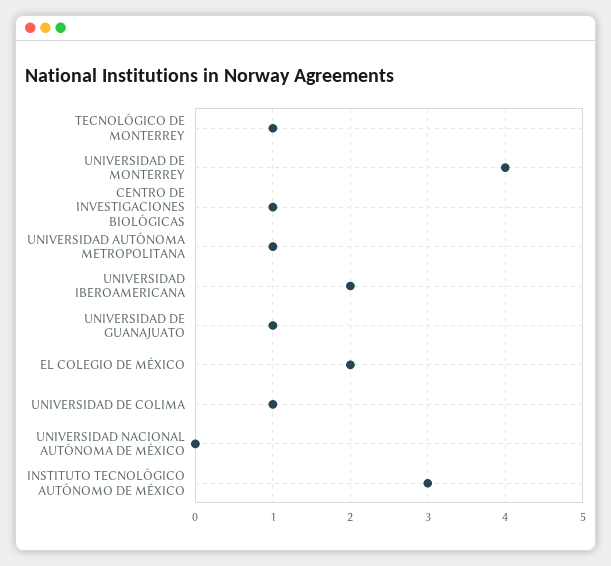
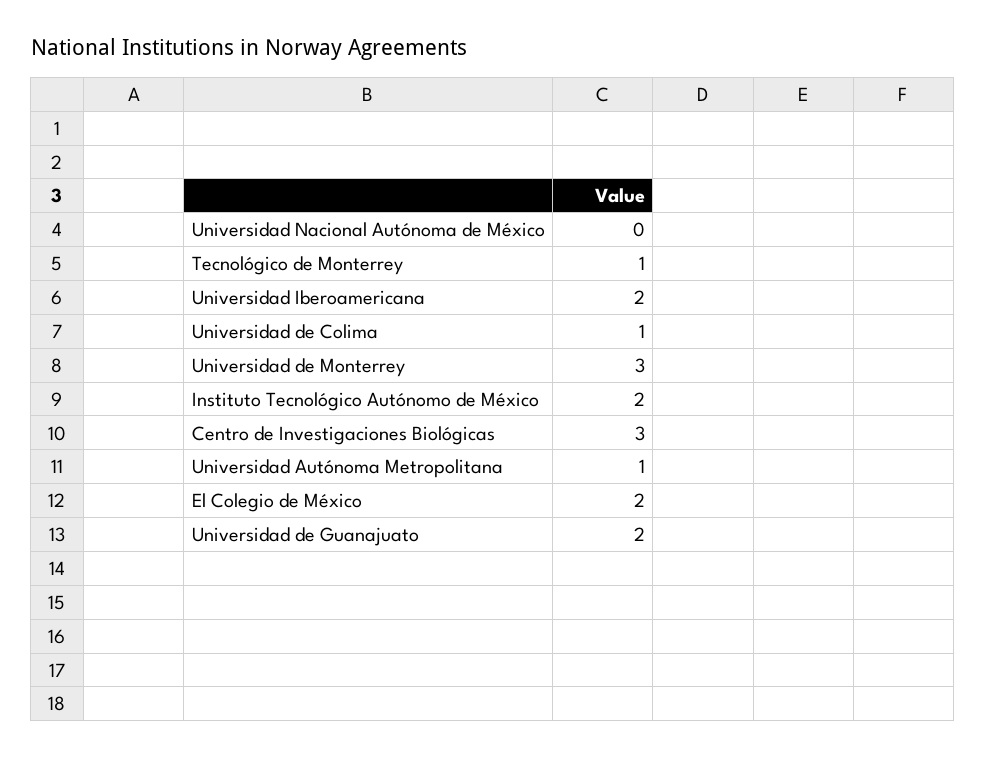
  {
    "TECNOLÓGICO DE MONTERREY": 1,
-   "UNIVERSIDAD DE MONTERREY": 4,
+   "UNIVERSIDAD DE MONTERREY": 3,
-   "CENTRO DE INVESTIGACIONES BIOLÓGICAS": 1,
+   "CENTRO DE INVESTIGACIONES BIOLÓGICAS": 3,
    "UNIVERSIDAD AUTÓNOMA METROPOLITANA": 1,
    "UNIVERSIDAD IBEROAMERICANA": 2,
-   "UNIVERSIDAD DE GUANAJUATO": 1,
+   "UNIVERSIDAD DE GUANAJUATO": 2,
    "EL COLEGIO DE MÉXICO": 2,
    "UNIVERSIDAD DE COLIMA": 1,
    "UNIVERSIDAD NACIONAL AUTÓNOMA DE MÉXICO": 0,
-   "INSTITUTO TECNOLÓGICO AUTÓNOMO DE MÉXICO": 3
+   "INSTITUTO TECNOLÓGICO AUTÓNOMO DE MÉXICO": 2
  }

